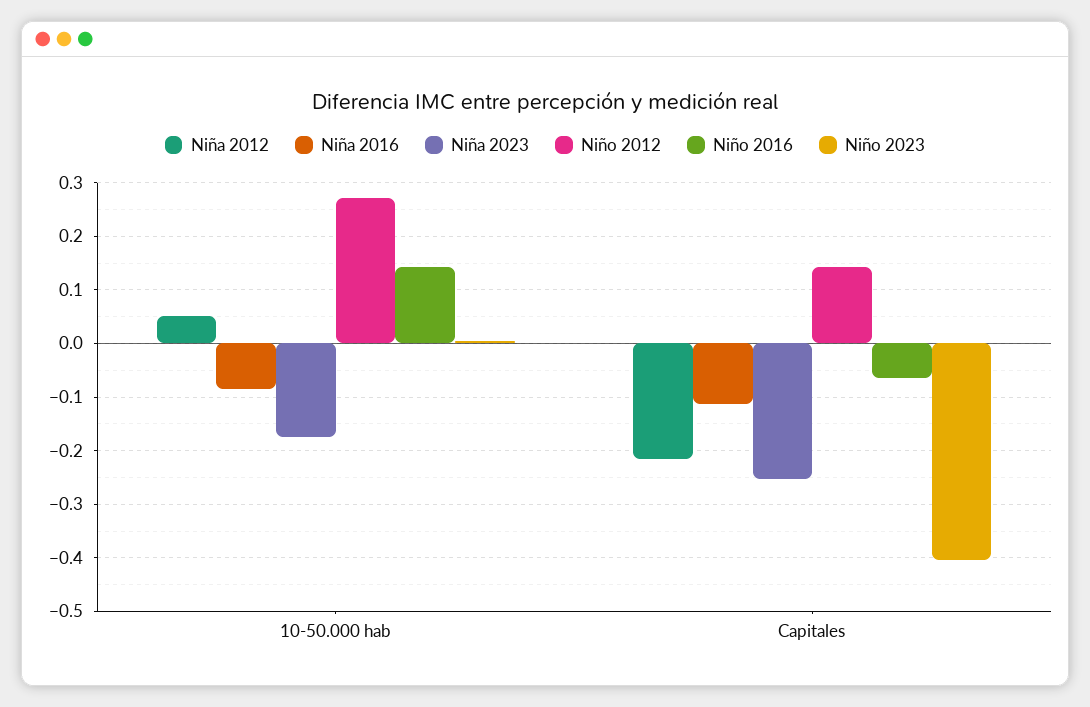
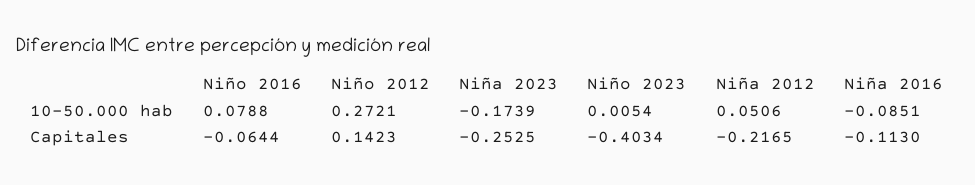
  {
    "Niña 2012": {
      "10-50.000 hab": 0.0506,
      "Capitales": -0.2165
    },
    "Niña 2016": {
      "10-50.000 hab": -0.0851,
      "Capitales": -0.113
    },
    "Niña 2023": {
      "10-50.000 hab": -0.1739,
      "Capitales": -0.2525
    },
    "Niño 2012": {
      "10-50.000 hab": 0.2721,
      "Capitales": 0.1423
    },
    "Niño 2016": {
-     "10-50.000 hab": 0.14,
+     "10-50.000 hab": 0.0788,
      "Capitales": -0.0644
    },
    "Niño 2023": {
      "10-50.000 hab": 0.0054,
      "Capitales": -0.4034
    }
  }

